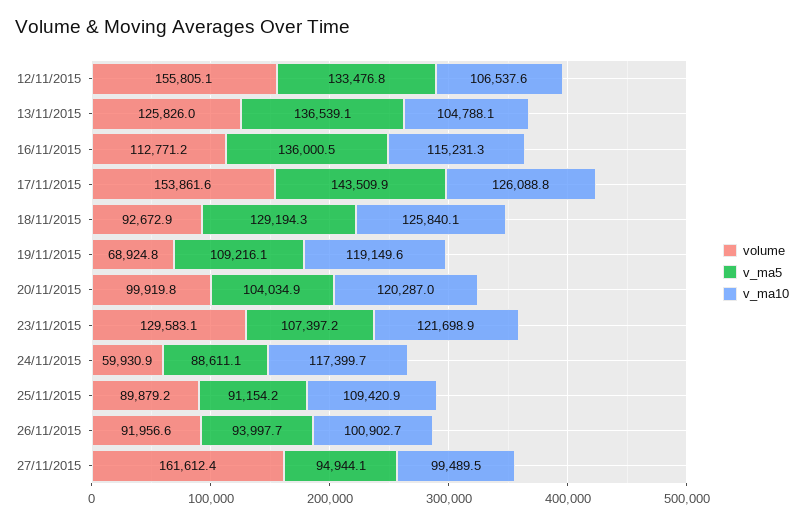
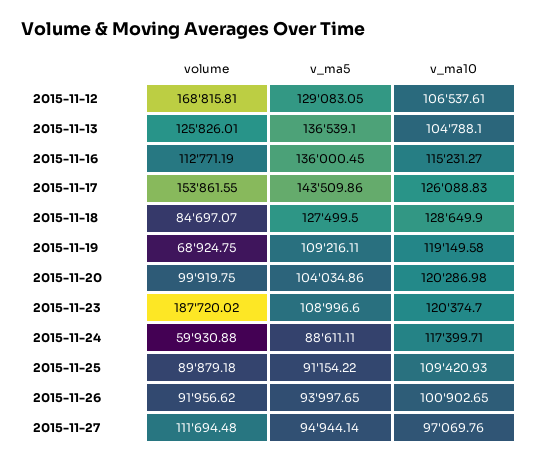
  {
    "volume": {
-     "12/11/2015": 155805.1,
+     "12/11/2015": 168815.81,
      "13/11/2015": 125826.01,
      "16/11/2015": 112771.19,
      "17/11/2015": 153861.55,
-     "18/11/2015": 92672.9,
+     "18/11/2015": 84697.07,
      "19/11/2015": 68924.75,
      "20/11/2015": 99919.75,
-     "23/11/2015": 129583.1,
+     "23/11/2015": 187720.02,
      "24/11/2015": 59930.88,
      "25/11/2015": 89879.18,
      "26/11/2015": 91956.62,
-     "27/11/2015": 161612.4
+     "27/11/2015": 111694.48
    },
    "v_ma5": {
-     "12/11/2015": 133476.8,
+     "12/11/2015": 129083.05,
      "13/11/2015": 136539.1,
      "16/11/2015": 136000.45,
      "17/11/2015": 143509.86,
-     "18/11/2015": 129194.3,
+     "18/11/2015": 127499.5,
      "19/11/2015": 109216.11,
      "20/11/2015": 104034.86,
-     "23/11/2015": 107397.2,
+     "23/11/2015": 108996.6,
      "24/11/2015": 88611.11,
      "25/11/2015": 91154.22,
      "26/11/2015": 93997.65,
      "27/11/2015": 94944.14
    },
    "v_ma10": {
      "12/11/2015": 106537.61,
      "13/11/2015": 104788.1,
      "16/11/2015": 115231.27,
      "17/11/2015": 126088.83,
-     "18/11/2015": 125840.1,
+     "18/11/2015": 128649.9,
      "19/11/2015": 119149.58,
      "20/11/2015": 120286.98,
-     "23/11/2015": 121698.9,
+     "23/11/2015": 120374.7,
      "24/11/2015": 117399.71,
      "25/11/2015": 109420.93,
      "26/11/2015": 100902.65,
-     "27/11/2015": 99489.5
+     "27/11/2015": 97069.76
    }
  }

